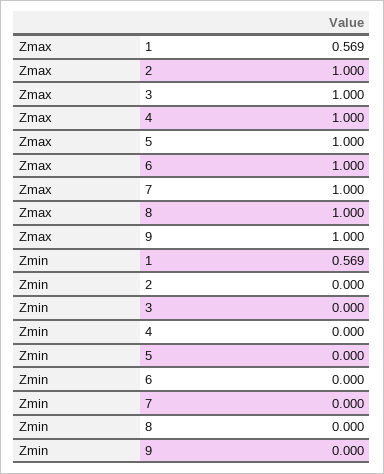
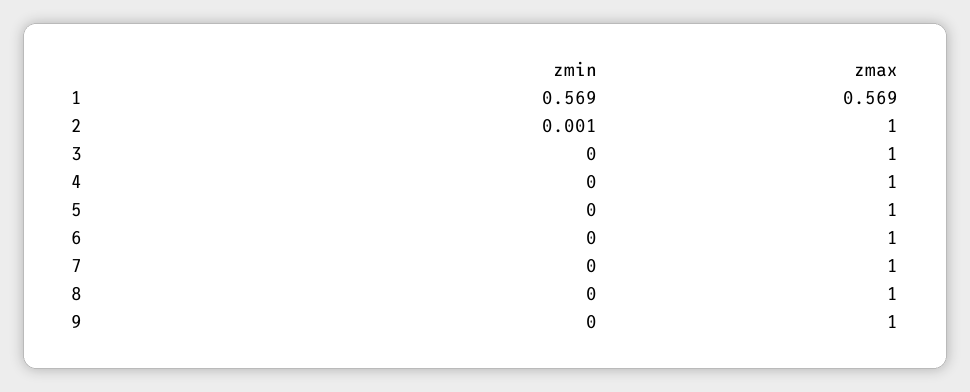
  {
    "Zmax": {
      "1": 0.569,
      "2": 1,
      "3": 1,
      "4": 1,
      "5": 1,
      "6": 1,
      "7": 1,
      "8": 1,
      "9": 1
    },
    "Zmin": {
      "1": 0.569,
-     "2": 0,
+     "2": 0.001,
      "3": 0,
      "4": 0,
      "5": 0,
      "6": 0,
      "7": 0,
      "8": 0,
      "9": 0
    }
  }

